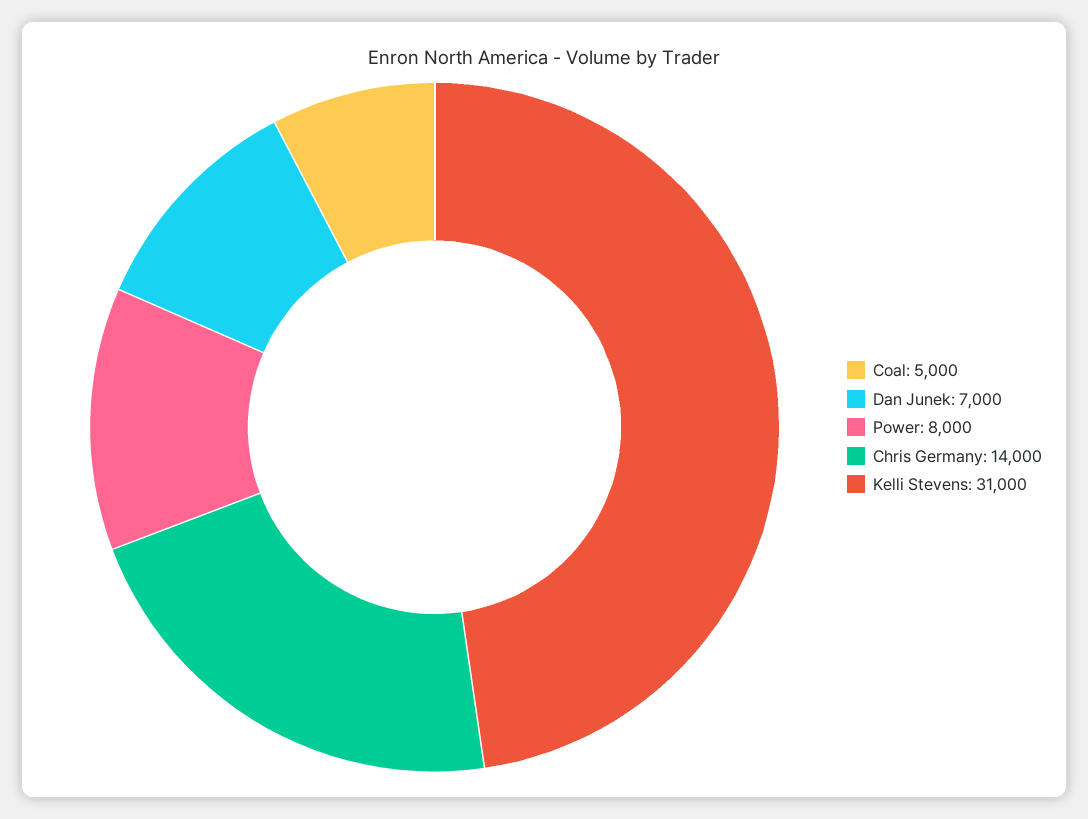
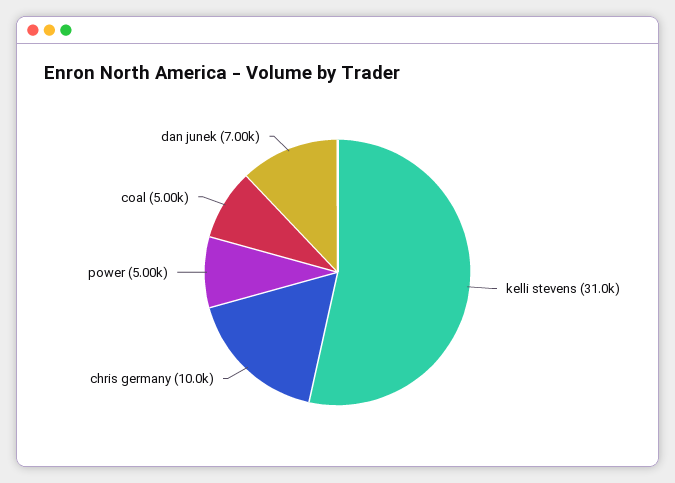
  {
    "Coal": 5000,
    "Dan Junek": 7000,
-   "Power": 8000,
+   "Power": 5000,
-   "Chris Germany": 14000,
+   "Chris Germany": 10000,
    "Kelli Stevens": 31000
  }

